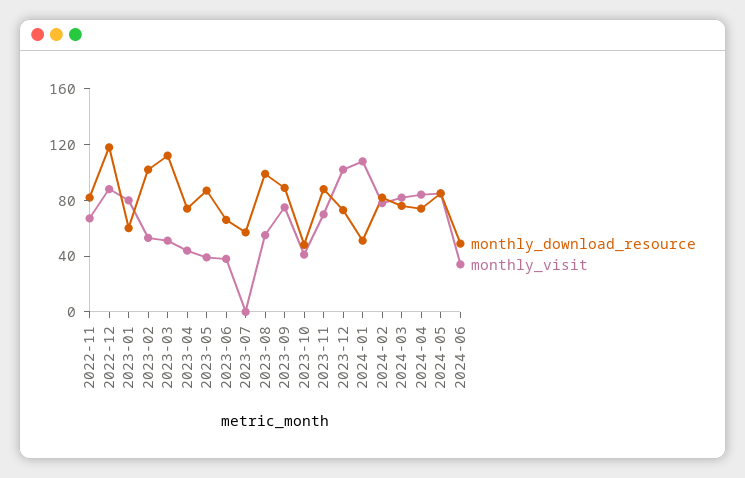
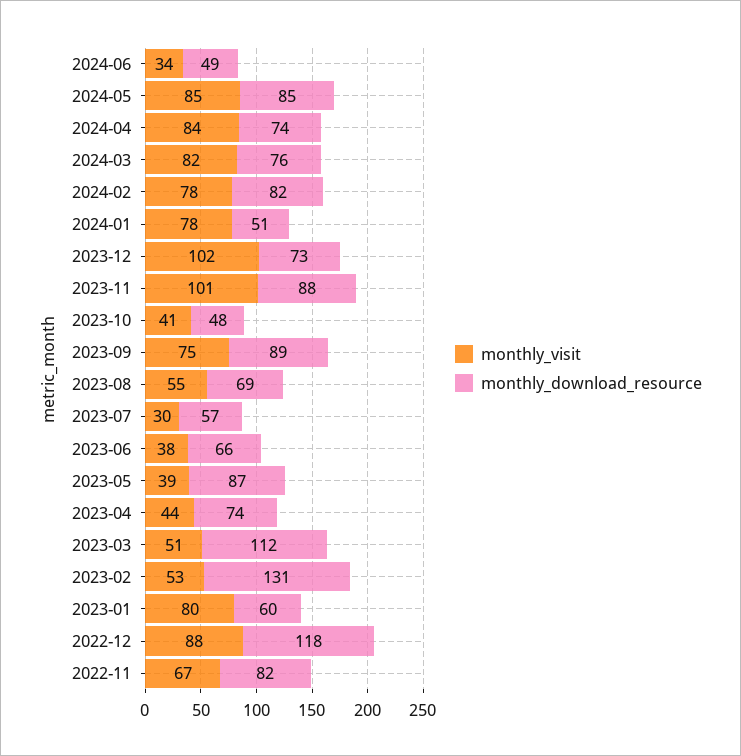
  {
    "monthly_download_resource": {
      "2022-11": 82,
      "2022-12": 118,
      "2023-01": 60,
-     "2023-02": 100,
+     "2023-02": 131,
      "2023-03": 112,
      "2023-04": 74,
      "2023-05": 87,
      "2023-06": 66,
      "2023-07": 57,
-     "2023-08": 100,
+     "2023-08": 69,
      "2023-09": 89,
      "2023-10": 48,
      "2023-11": 88,
      "2023-12": 73,
      "2024-01": 51,
      "2024-02": 82,
      "2024-03": 76,
      "2024-04": 74,
      "2024-05": 85,
      "2024-06": 49
    },
    "monthly_visit": {
      "2022-11": 67,
      "2022-12": 88,
      "2023-01": 80,
      "2023-02": 53,
      "2023-03": 51,
      "2023-04": 44,
      "2023-05": 39,
      "2023-06": 38,
-     "2023-07": 0,
+     "2023-07": 30,
      "2023-08": 55,
      "2023-09": 75,
      "2023-10": 41,
-     "2023-11": 70,
+     "2023-11": 101,
      "2023-12": 102,
-     "2024-01": 110,
+     "2024-01": 78,
      "2024-02": 78,
      "2024-03": 82,
      "2024-04": 84,
      "2024-05": 85,
      "2024-06": 34
    }
  }

